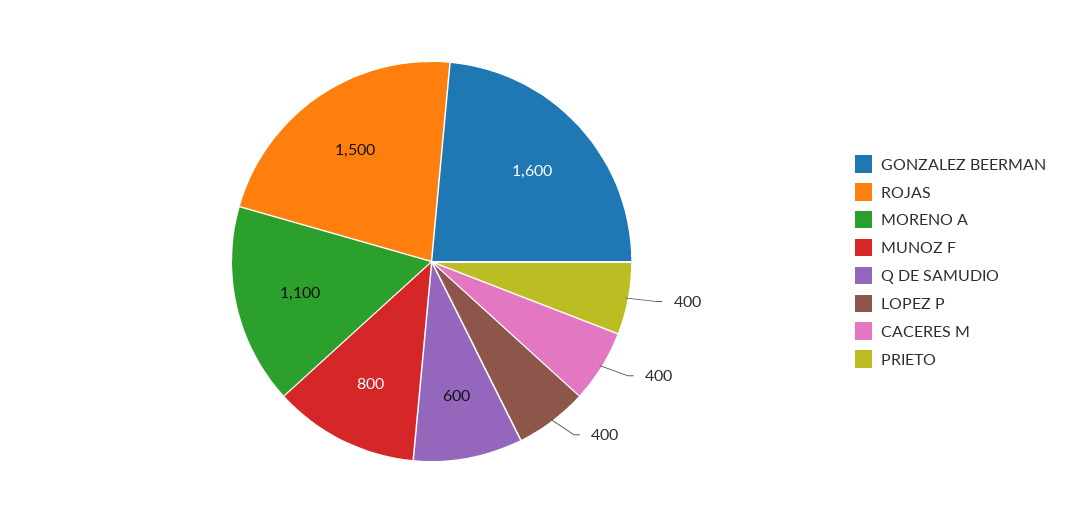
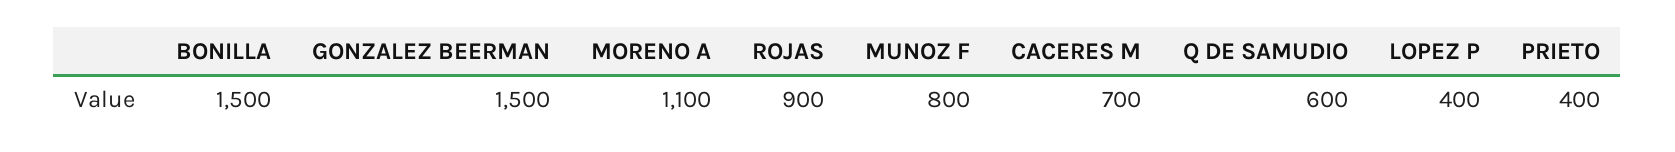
  {
-   "GONZALEZ BEERMAN": 1600,
+   "GONZALEZ BEERMAN": 1500,
-   "ROJAS": 1500,
+   "ROJAS": 900,
    "MORENO A": 1100,
    "MUNOZ F": 800,
    "Q DE SAMUDIO": 600,
    "LOPEZ P": 400,
-   "CACERES M": 400,
+   "CACERES M": 700,
-   "PRIETO": 400
+   "PRIETO": 400,
+   "BONILLA": 1500
  }

